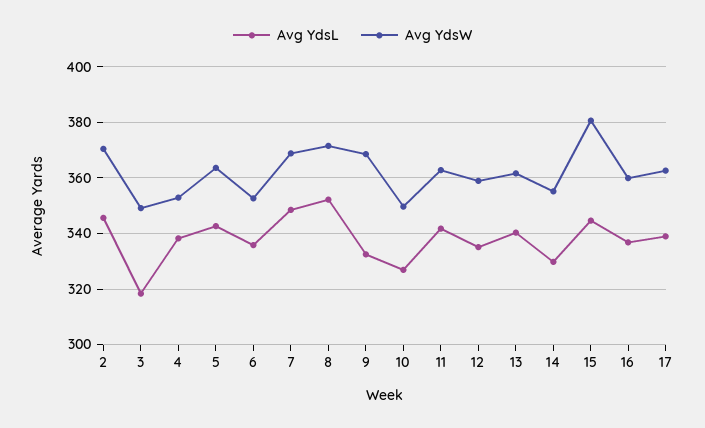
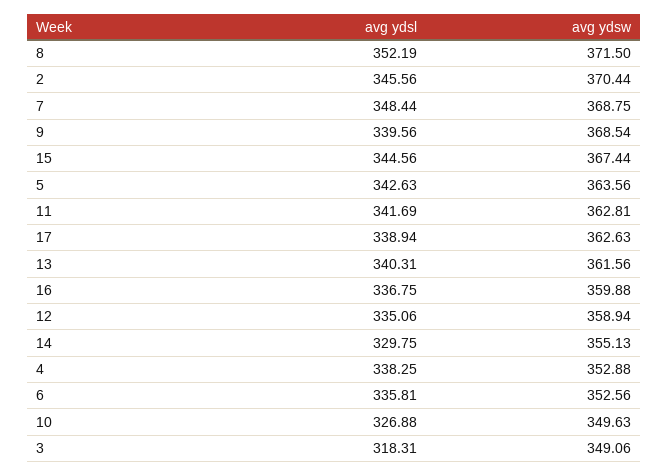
  {
    "Avg YdsL": {
      "2": 345.56,
      "3": 318.31,
      "4": 338.25,
      "5": 342.63,
      "6": 335.81,
      "7": 348.44,
      "8": 352.19,
-     "9": 332.5,
+     "9": 339.56,
      "10": 326.88,
      "11": 341.69,
      "12": 335.06,
      "13": 340.31,
      "14": 329.75,
      "15": 344.56,
      "16": 336.75,
      "17": 338.94
    },
    "Avg YdsW": {
      "2": 370.44,
      "3": 349.06,
      "4": 352.88,
      "5": 363.56,
      "6": 352.56,
      "7": 368.75,
      "8": 371.5,
      "9": 368.54,
      "10": 349.63,
      "11": 362.81,
      "12": 358.94,
      "13": 361.56,
      "14": 355.13,
-     "15": 380,
+     "15": 367.44,
      "16": 359.88,
      "17": 362.63
    }
  }

